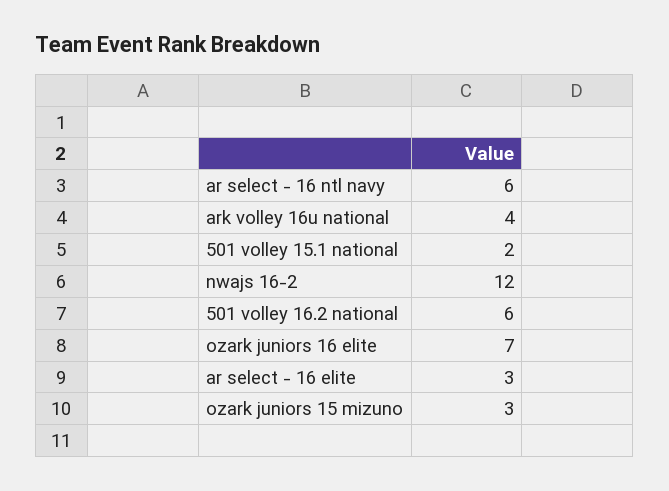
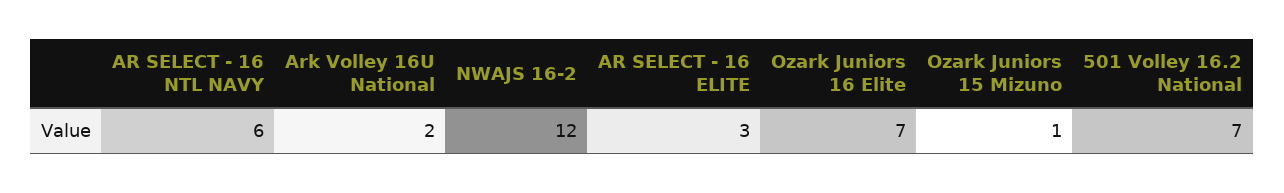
  {
    "ar select - 16 ntl navy": 6,
-   "ark volley 16u national": 4,
+   "ark volley 16u national": 2,
-   "501 volley 15.1 national": 2,
    "nwajs 16-2": 12,
-   "501 volley 16.2 national": 6,
+   "501 volley 16.2 national": 7,
    "ozark juniors 16 elite": 7,
    "ar select - 16 elite": 3,
-   "ozark juniors 15 mizuno": 3
+   "ozark juniors 15 mizuno": 1
  }

